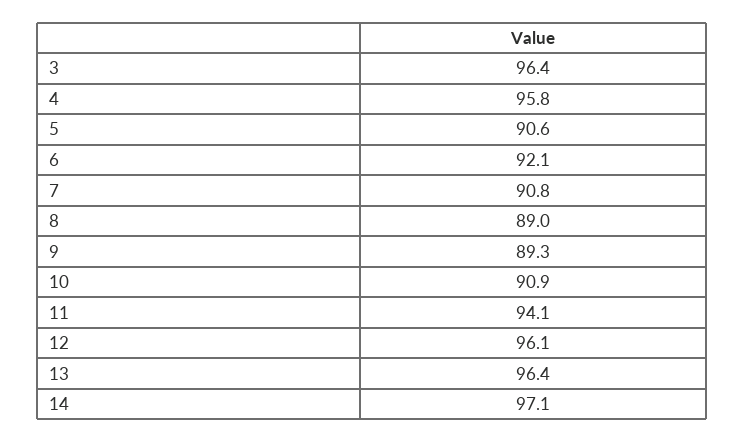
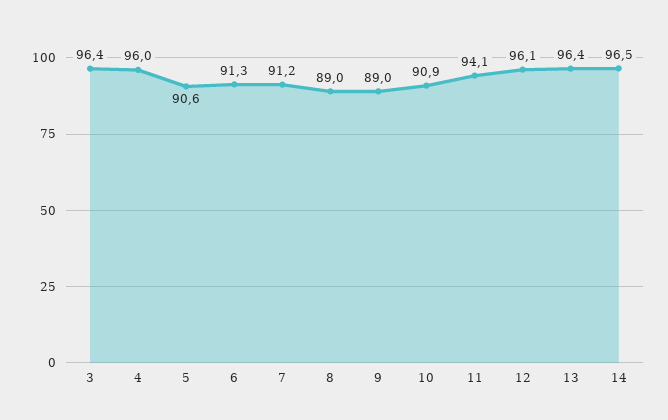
  {
    "3": 96.4,
-   "4": 95.8,
+   "4": 96,
    "5": 90.6,
-   "6": 92.1,
+   "6": 91.3,
-   "7": 90.8,
+   "7": 91.2,
    "8": 89,
-   "9": 89.3,
+   "9": 89,
    "10": 90.9,
    "11": 94.1,
    "12": 96.1,
    "13": 96.4,
-   "14": 97.1
+   "14": 96.5
  }

